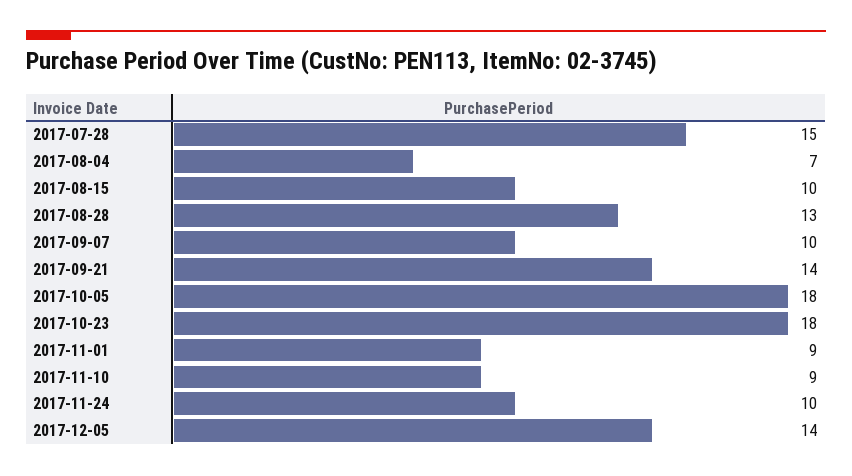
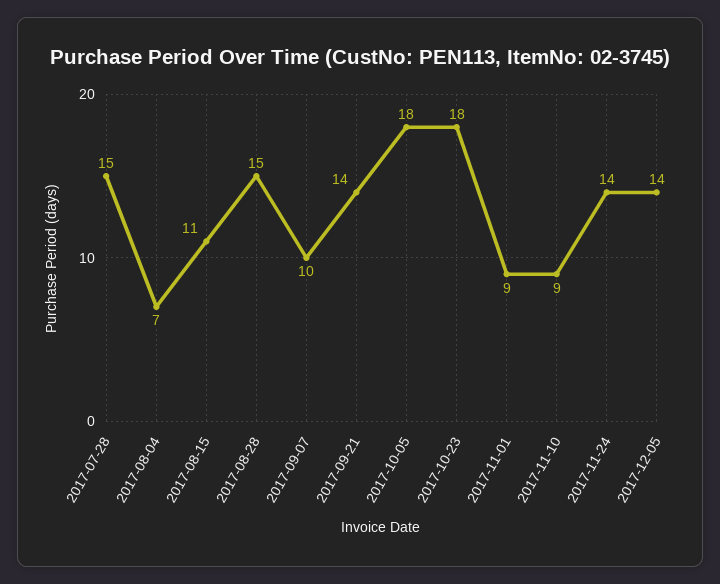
  {
    "2017-07-28": 15,
    "2017-08-04": 7,
-   "2017-08-15": 10,
+   "2017-08-15": 11,
-   "2017-08-28": 13,
+   "2017-08-28": 15,
    "2017-09-07": 10,
    "2017-09-21": 14,
    "2017-10-05": 18,
    "2017-10-23": 18,
    "2017-11-01": 9,
    "2017-11-10": 9,
-   "2017-11-24": 10,
+   "2017-11-24": 14,
    "2017-12-05": 14
  }

